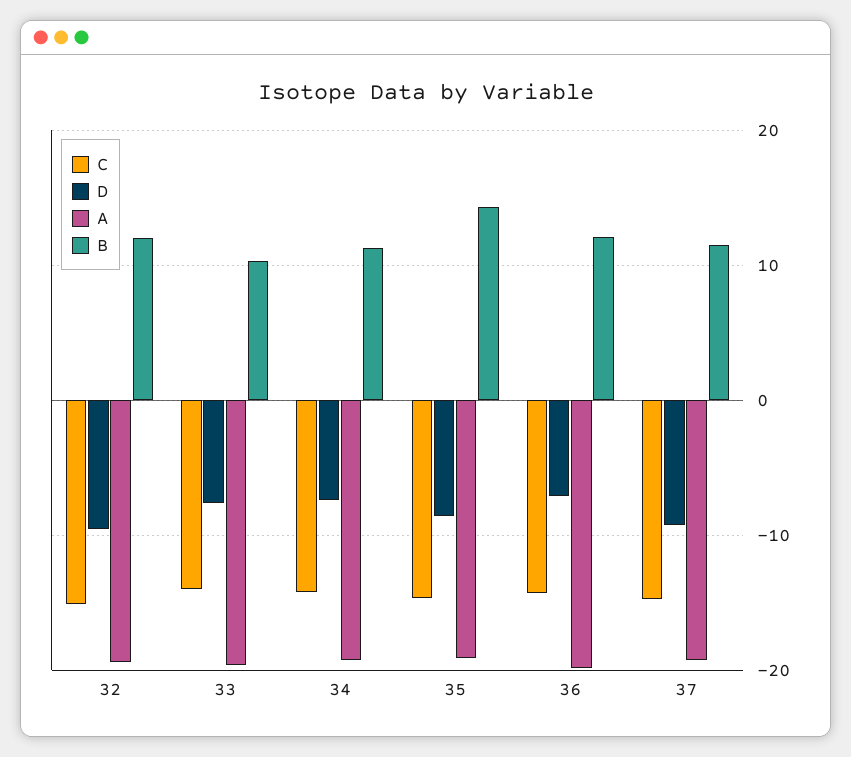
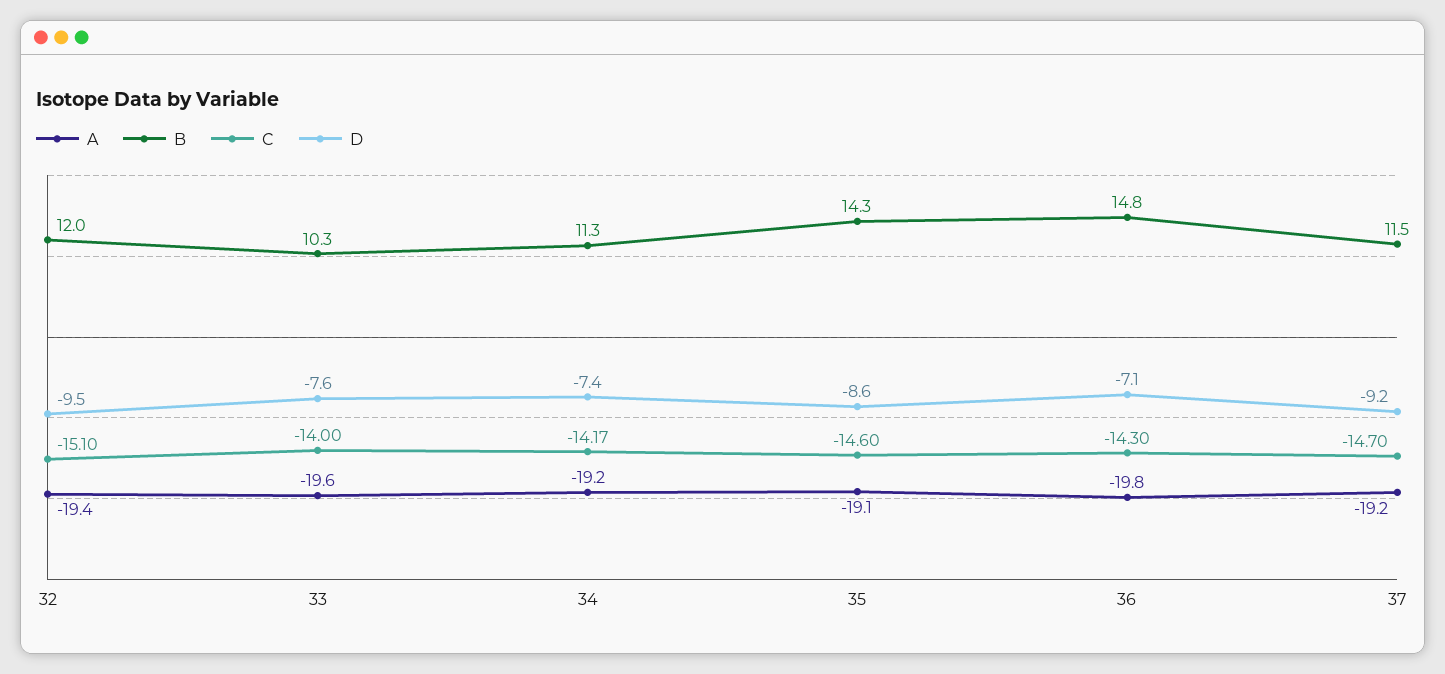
  {
    "C": {
      "32": -15.1,
      "33": -14,
      "34": -14.17,
      "35": -14.6,
      "36": -14.3,
      "37": -14.7
    },
    "D": {
      "32": -9.5,
      "33": -7.6,
      "34": -7.4,
      "35": -8.6,
      "36": -7.1,
      "37": -9.2
    },
    "A": {
      "32": -19.4,
      "33": -19.6,
      "34": -19.2,
      "35": -19.1,
      "36": -19.8,
      "37": -19.2
    },
    "B": {
      "32": 12,
      "33": 10.3,
      "34": 11.3,
      "35": 14.3,
-     "36": 12,
+     "36": 14.8,
      "37": 11.5
    }
  }

